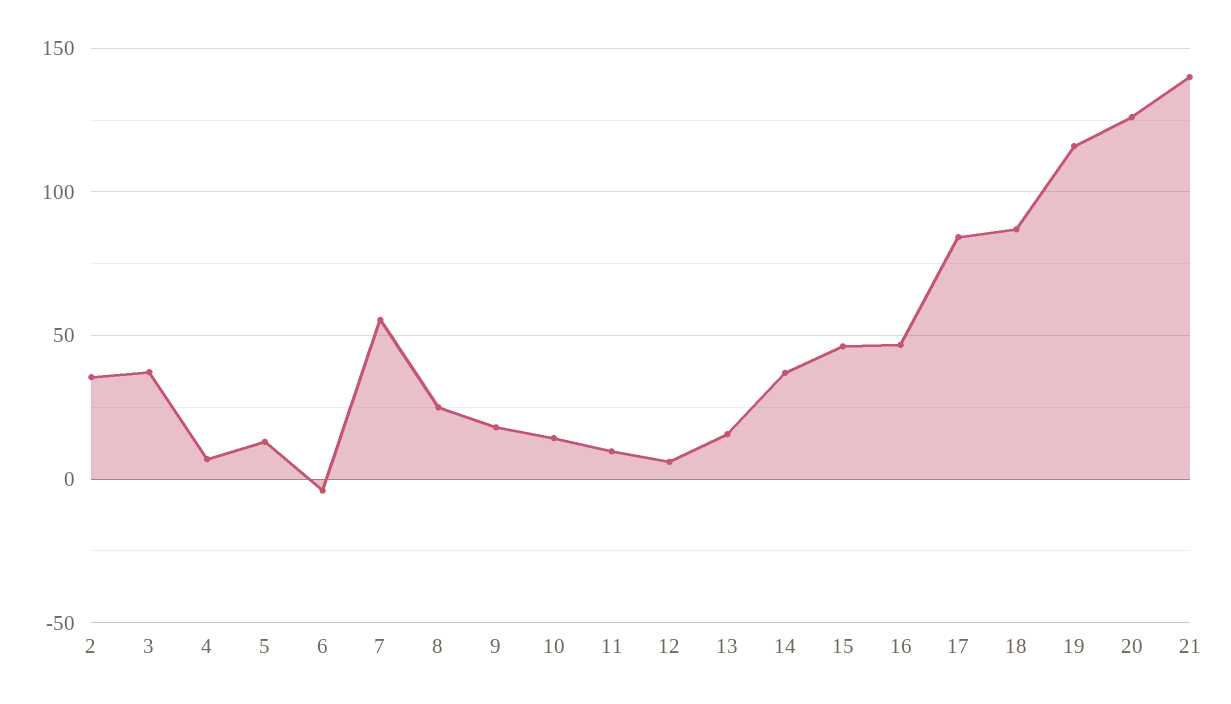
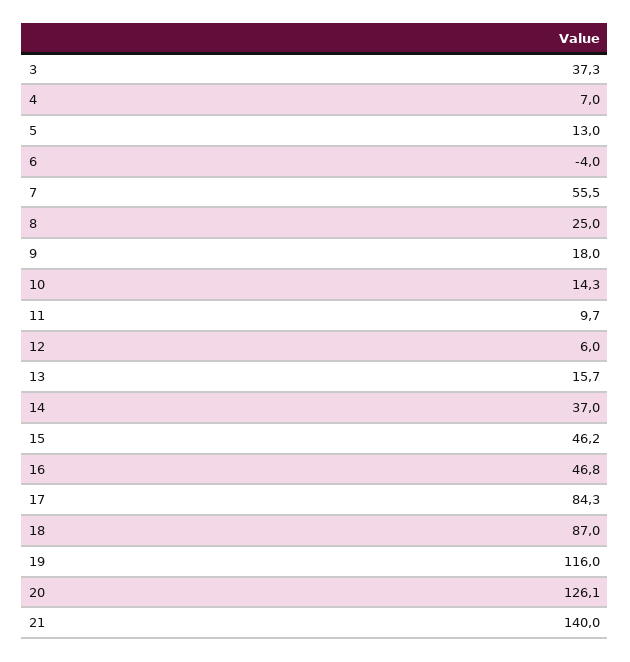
  {
-   "2": 35,
    "3": 37.3,
    "4": 7,
    "5": 13,
    "6": -4,
    "7": 55.5,
    "8": 25,
    "9": 18,
    "10": 14.3,
    "11": 9.7,
    "12": 6,
    "13": 15.7,
    "14": 37,
    "15": 46.2,
    "16": 46.8,
    "17": 84.3,
    "18": 87,
    "19": 116,
    "20": 126.1,
    "21": 140
  }

